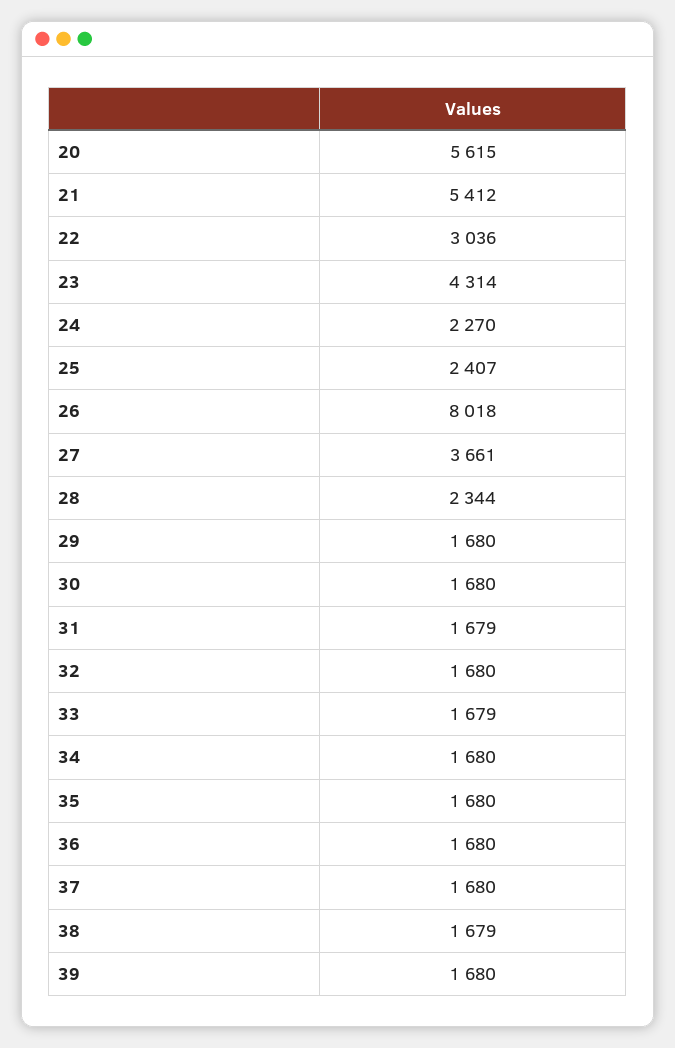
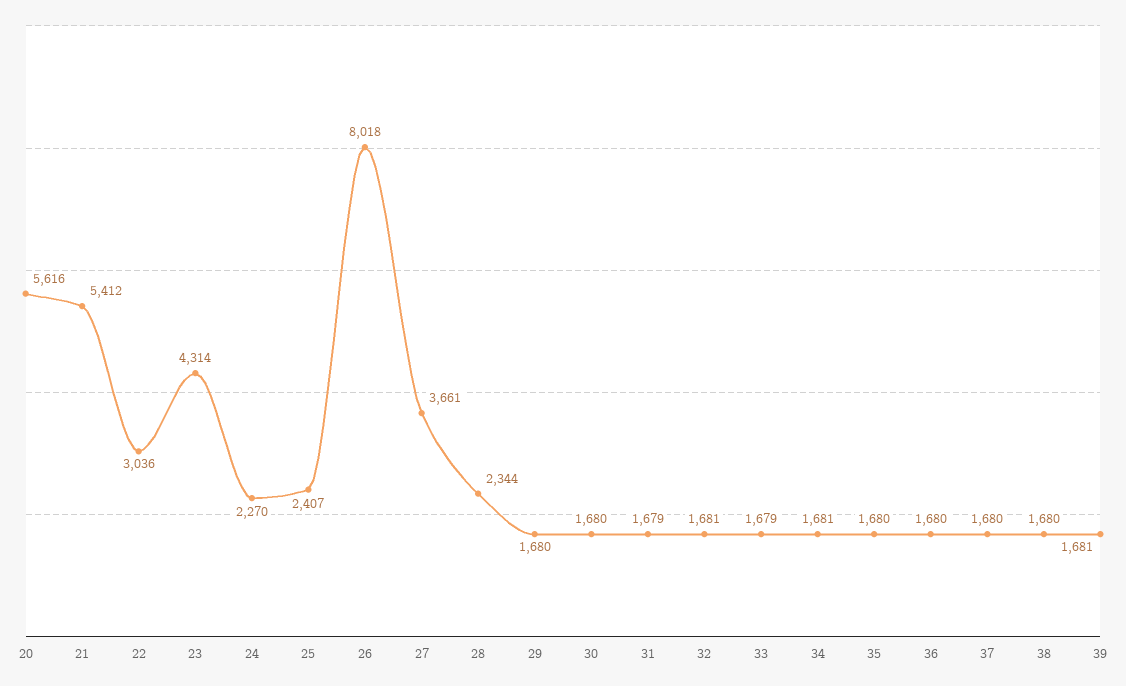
  {
-   "20": 5615,
+   "20": 5616,
    "21": 5412,
    "22": 3036,
    "23": 4314,
    "24": 2270,
    "25": 2407,
    "26": 8018,
    "27": 3661,
    "28": 2344,
    "29": 1680,
    "30": 1680,
    "31": 1679,
-   "32": 1680,
+   "32": 1681,
    "33": 1679,
-   "34": 1680,
+   "34": 1681,
    "35": 1680,
    "36": 1680,
    "37": 1680,
-   "38": 1679,
+   "38": 1680,
-   "39": 1680
+   "39": 1681
  }

